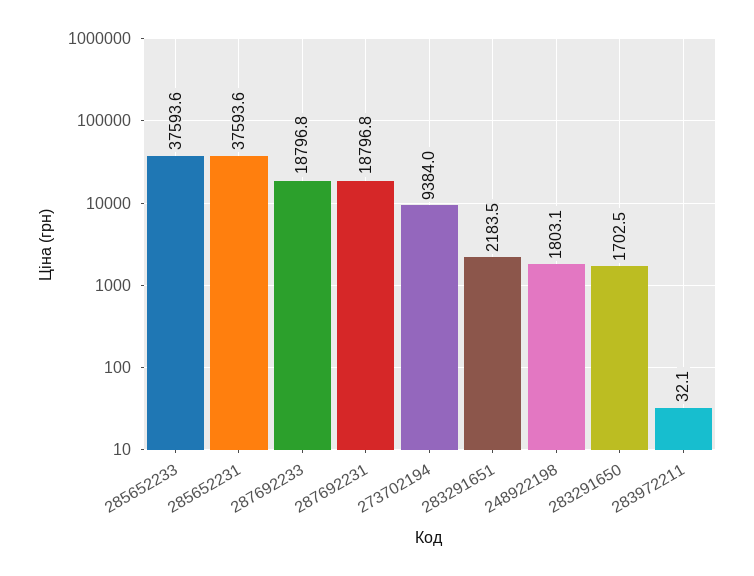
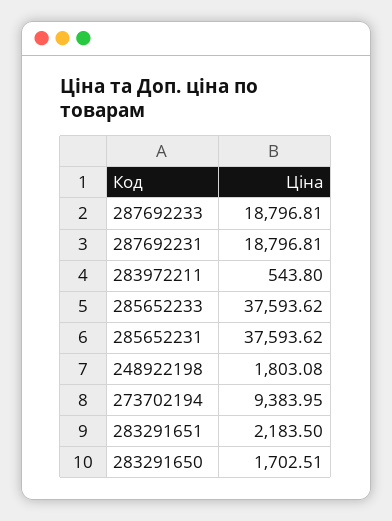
  {
    "285652233": 37593.62,
    "285652231": 37593.62,
    "287692233": 18796.81,
    "287692231": 18796.81,
    "273702194": 9383.95,
    "283291651": 2183.5,
    "248922198": 1803.08,
    "283291650": 1702.51,
-   "283972211": 32.1
+   "283972211": 543.8
  }

